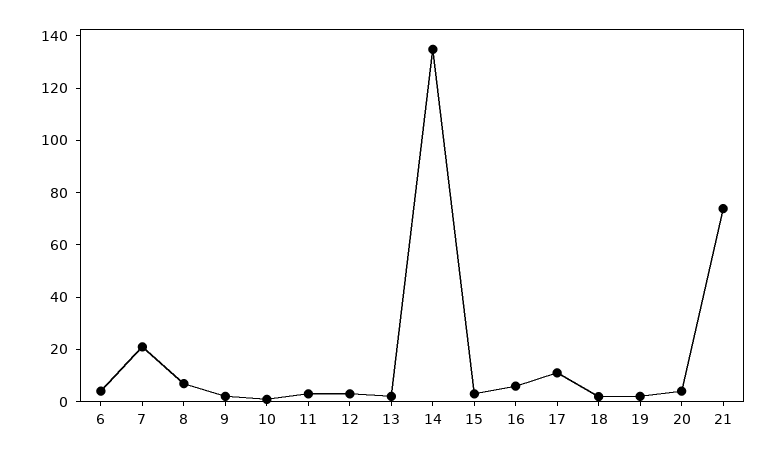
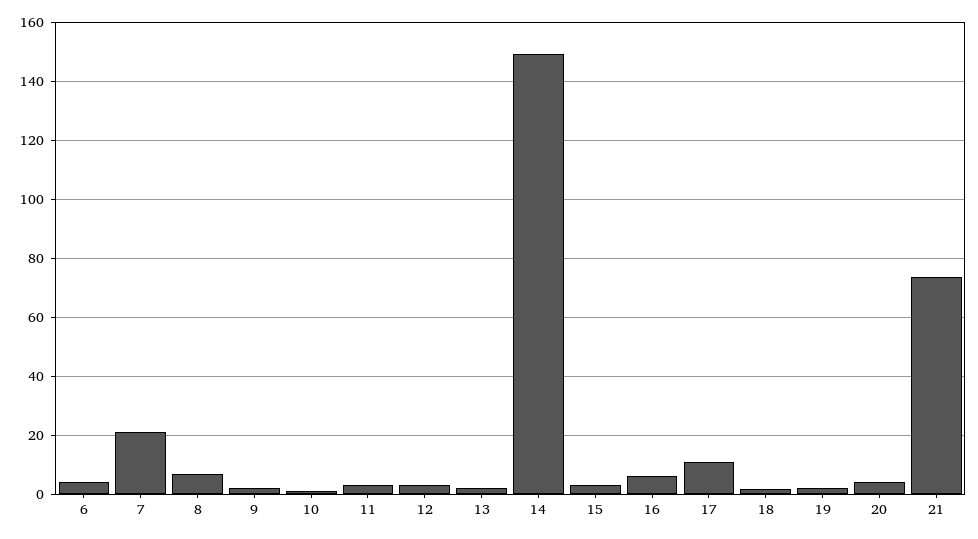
  {
    "6": 5,
    "7": 20,
    "8": 7.5,
    "9": 2.5,
    "10": 0,
    "11": 2.5,
    "12": 2.5,
    "13": 2.5,
-   "14": 135,
+   "14": 150,
    "15": 2.5,
    "16": 5,
    "17": 10,
    "18": 2.5,
    "19": 2.5,
    "20": 5,
    "21": 75
  }

